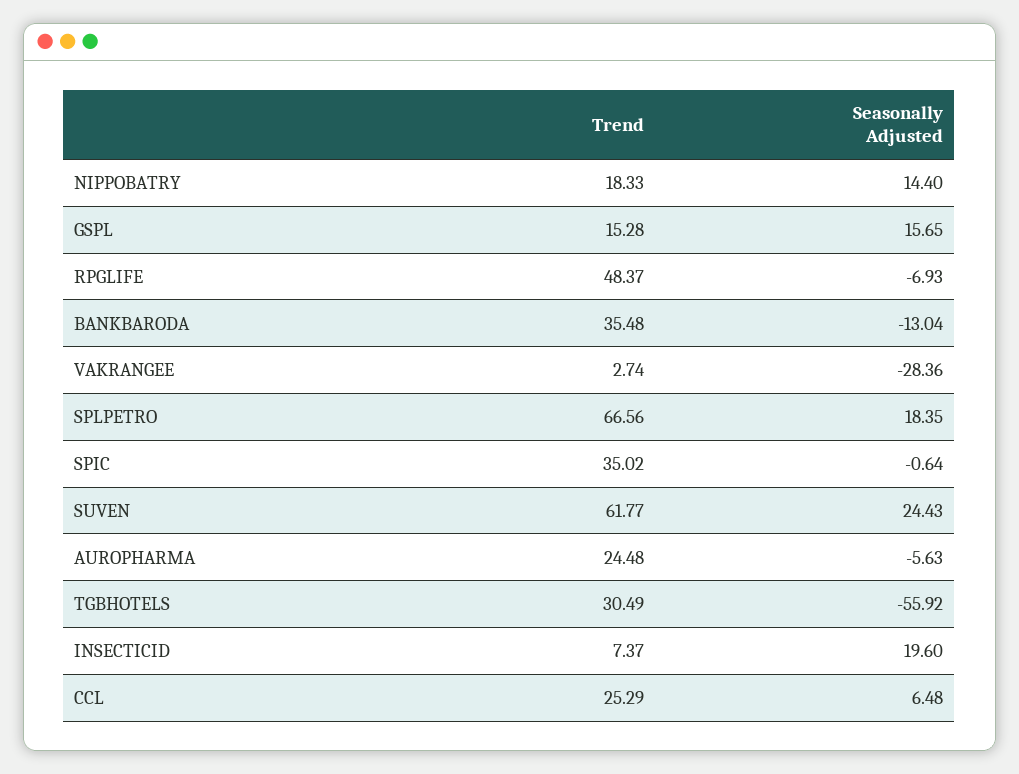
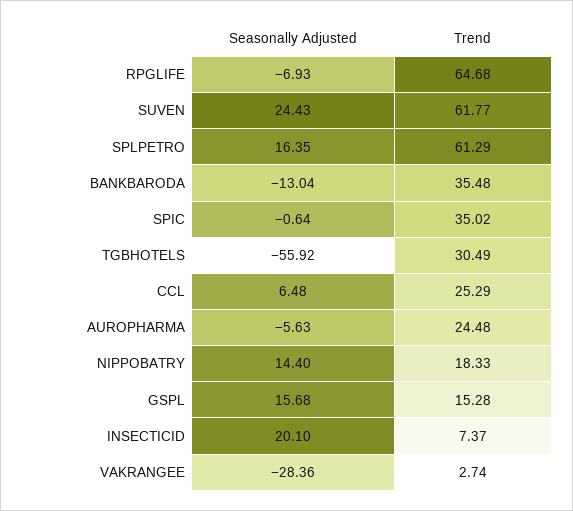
  {
    "Trend": {
      "NIPPOBATRY": 18.33,
      "GSPL": 15.28,
-     "RPGLIFE": 48.37,
+     "RPGLIFE": 64.68,
      "BANKBARODA": 35.48,
      "VAKRANGEE": 2.74,
-     "SPLPETRO": 66.56,
+     "SPLPETRO": 61.29,
      "SPIC": 35.02,
      "SUVEN": 61.77,
      "AUROPHARMA": 24.48,
      "TGBHOTELS": 30.49,
      "INSECTICID": 7.37,
      "CCL": 25.29
    },
    "Seasonally Adjusted": {
      "NIPPOBATRY": 14.4,
-     "GSPL": 15.65,
+     "GSPL": 15.68,
      "RPGLIFE": -6.93,
      "BANKBARODA": -13.04,
      "VAKRANGEE": -28.36,
-     "SPLPETRO": 18.35,
+     "SPLPETRO": 16.35,
      "SPIC": -0.64,
      "SUVEN": 24.43,
      "AUROPHARMA": -5.63,
      "TGBHOTELS": -55.92,
-     "INSECTICID": 19.6,
+     "INSECTICID": 20.1,
      "CCL": 6.48
    }
  }

